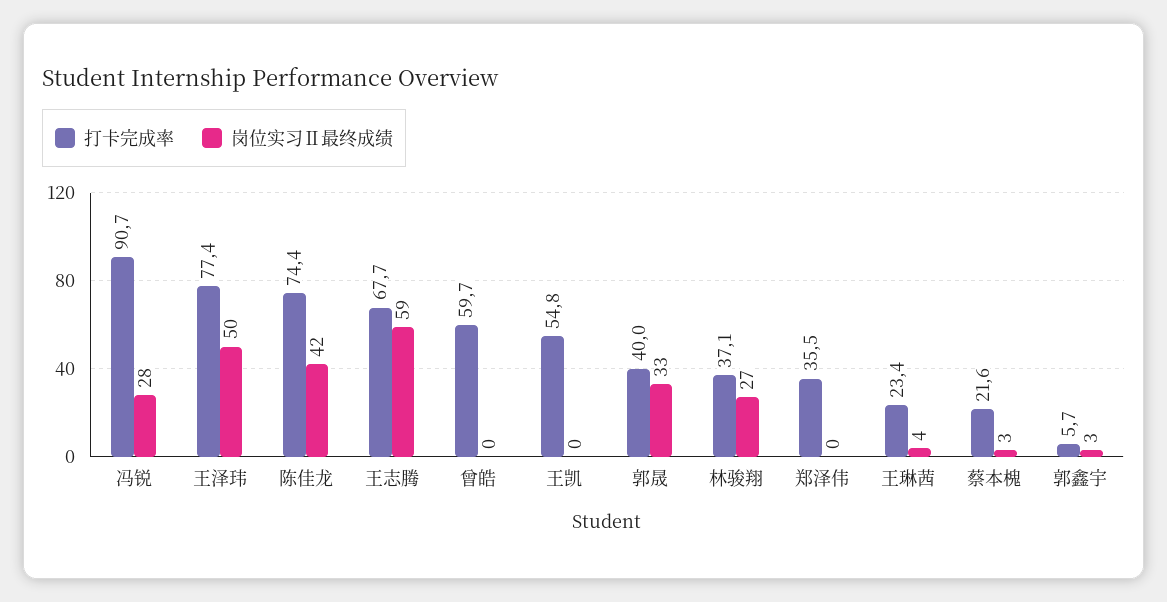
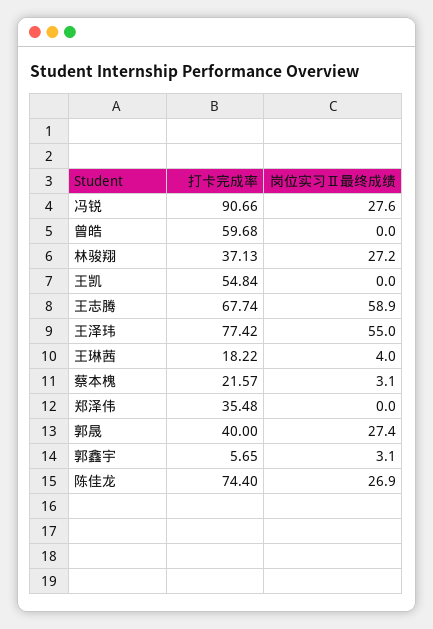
  {
    "打卡完成率": {
      "冯锐": 90.66,
      "王泽玮": 77.42,
      "陈佳龙": 74.4,
      "王志腾": 67.74,
      "曾皓": 59.68,
      "王凯": 54.84,
      "郭晟": 40,
      "林骏翔": 37.13,
      "郑泽伟": 35.48,
-     "王琳茜": 23.4,
+     "王琳茜": 18.22,
      "蔡本槐": 21.57,
      "郭鑫宇": 5.65
    },
    "岗位实习Ⅱ最终成绩": {
      "冯锐": 27.6,
-     "王泽玮": 50,
+     "王泽玮": 55,
-     "陈佳龙": 42,
+     "陈佳龙": 26.9,
      "王志腾": 58.9,
      "曾皓": 0,
      "王凯": 0,
-     "郭晟": 33,
+     "郭晟": 27.4,
      "林骏翔": 27.2,
      "郑泽伟": 0,
      "王琳茜": 4,
      "蔡本槐": 3.1,
      "郭鑫宇": 3.1
    }
  }

